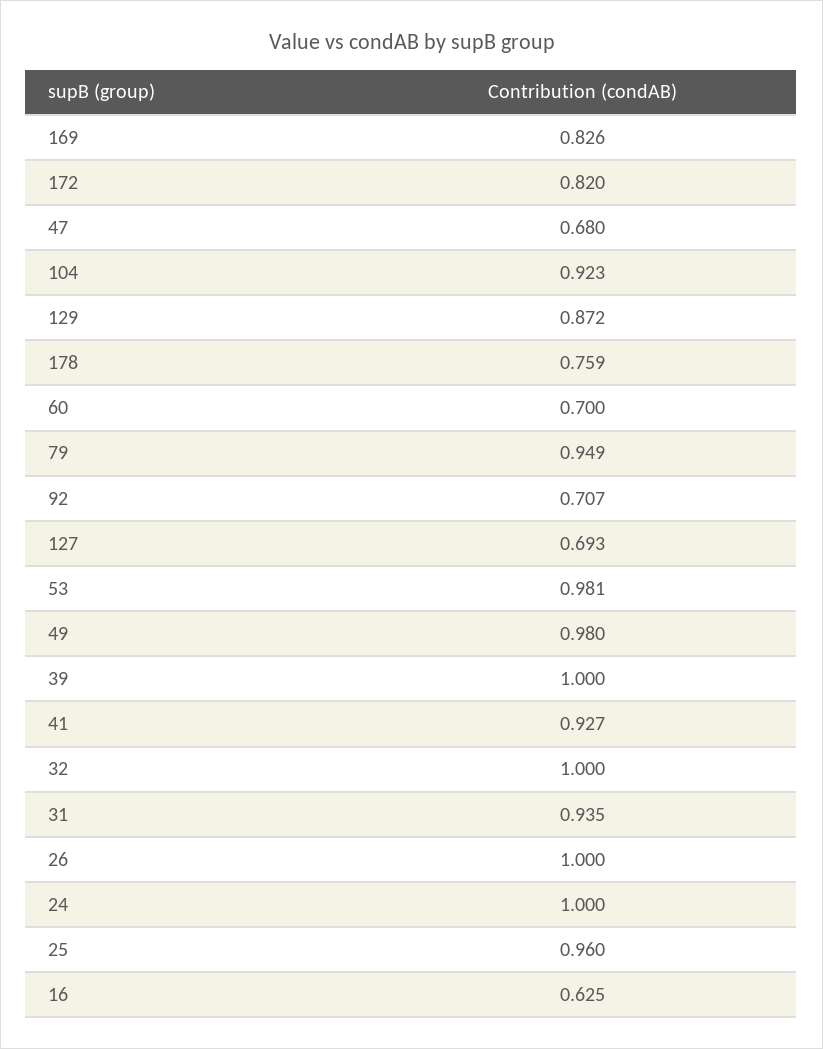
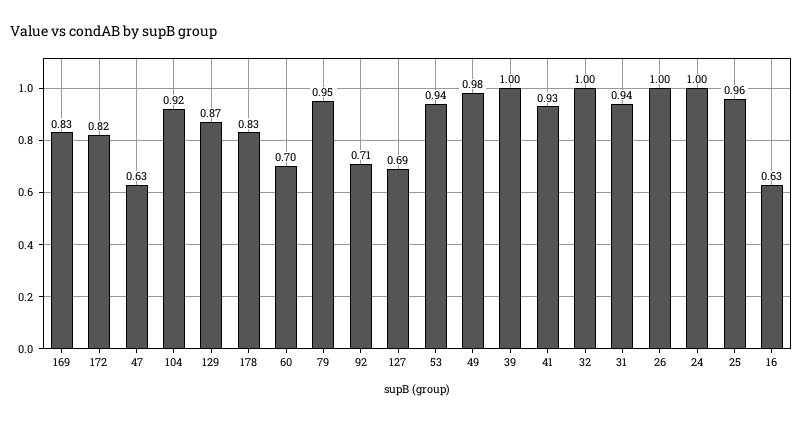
  {
    "169": 0.826,
    "172": 0.82,
-   "47": 0.68,
+   "47": 0.63,
    "104": 0.923,
    "129": 0.872,
-   "178": 0.759,
+   "178": 0.83,
    "60": 0.7,
    "79": 0.949,
    "92": 0.707,
    "127": 0.693,
-   "53": 0.981,
+   "53": 0.94,
    "49": 0.98,
    "39": 1,
    "41": 0.927,
    "32": 1,
    "31": 0.935,
    "26": 1,
    "24": 1,
    "25": 0.96,
    "16": 0.625
  }

